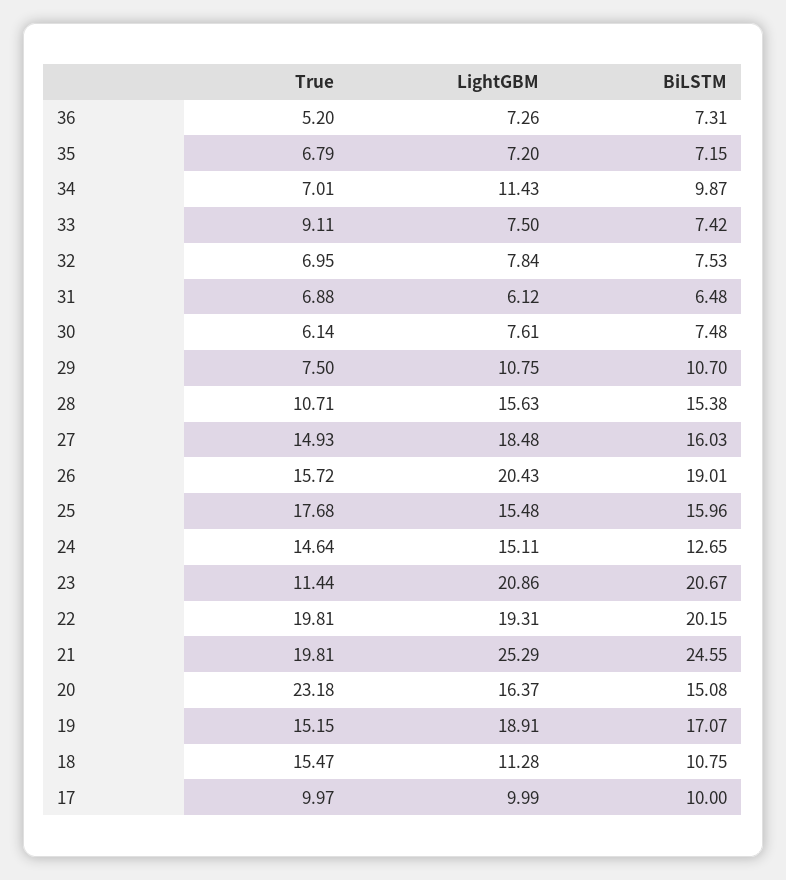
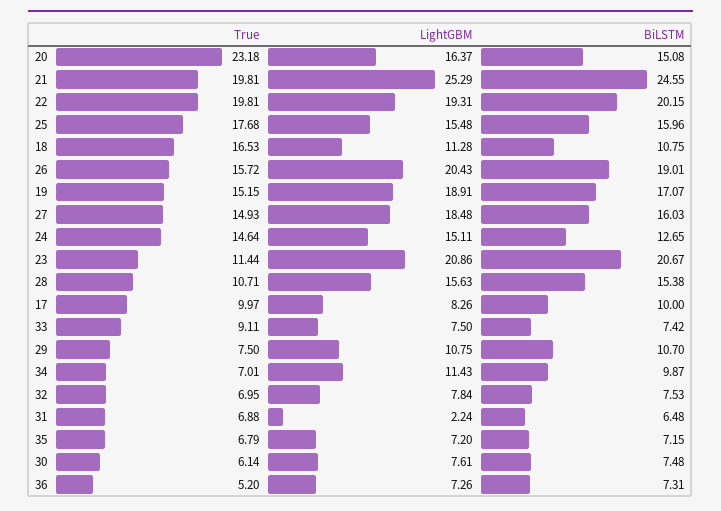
  {
    "True": {
      "36": 5.2,
      "35": 6.79,
      "34": 7.01,
      "33": 9.11,
      "32": 6.95,
      "31": 6.88,
      "30": 6.14,
      "29": 7.5,
      "28": 10.71,
      "27": 14.93,
      "26": 15.72,
      "25": 17.68,
      "24": 14.64,
      "23": 11.44,
      "22": 19.81,
      "21": 19.81,
      "20": 23.18,
      "19": 15.15,
-     "18": 15.47,
+     "18": 16.53,
      "17": 9.97
    },
    "LightGBM": {
      "36": 7.26,
      "35": 7.2,
      "34": 11.43,
      "33": 7.5,
      "32": 7.84,
-     "31": 6.12,
+     "31": 2.24,
      "30": 7.61,
      "29": 10.75,
      "28": 15.63,
      "27": 18.48,
      "26": 20.43,
      "25": 15.48,
      "24": 15.11,
      "23": 20.86,
      "22": 19.31,
      "21": 25.29,
      "20": 16.37,
      "19": 18.91,
      "18": 11.28,
-     "17": 9.99
+     "17": 8.26
    },
    "BiLSTM": {
      "36": 7.31,
      "35": 7.15,
      "34": 9.87,
      "33": 7.42,
      "32": 7.53,
      "31": 6.48,
      "30": 7.48,
      "29": 10.7,
      "28": 15.38,
      "27": 16.03,
      "26": 19.01,
      "25": 15.96,
      "24": 12.65,
      "23": 20.67,
      "22": 20.15,
      "21": 24.55,
      "20": 15.08,
      "19": 17.07,
      "18": 10.75,
      "17": 10
    }
  }

